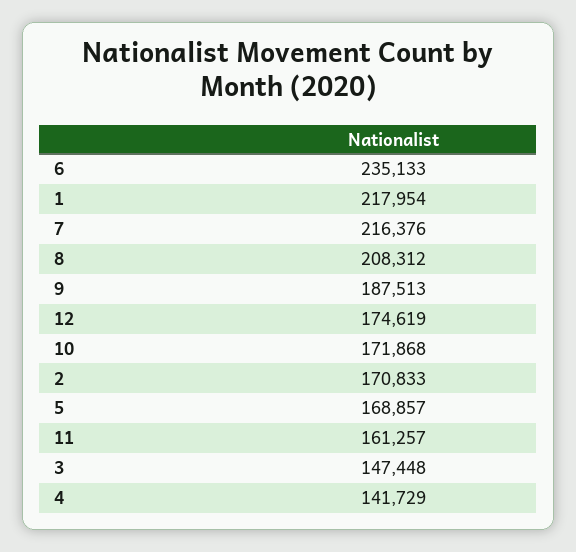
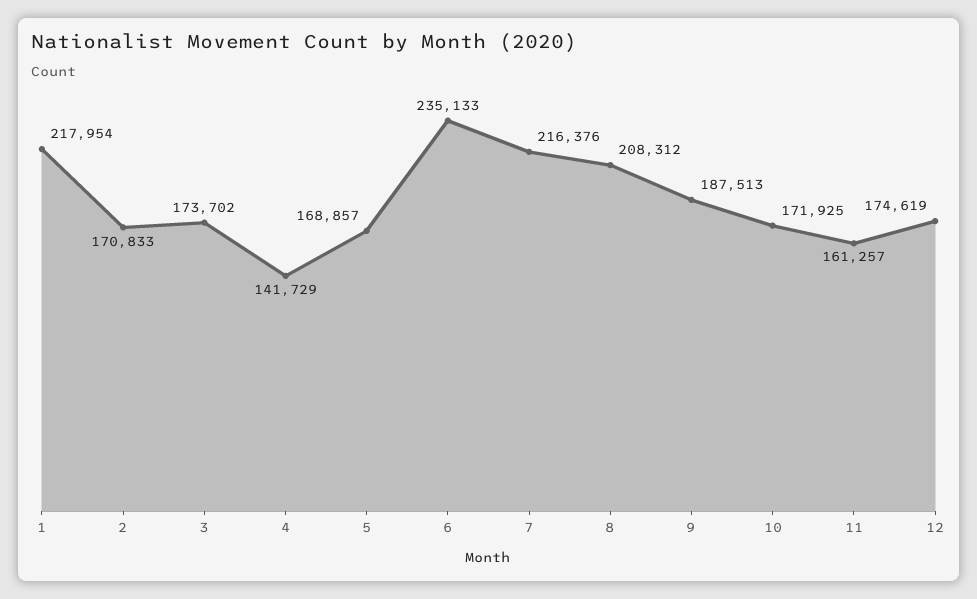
  {
    "6": 235133,
    "1": 217954,
    "7": 216376,
    "8": 208312,
    "9": 187513,
    "12": 174619,
-   "10": 171868,
+   "10": 171925,
    "2": 170833,
    "5": 168857,
    "11": 161257,
-   "3": 147448,
+   "3": 173702,
    "4": 141729
  }

